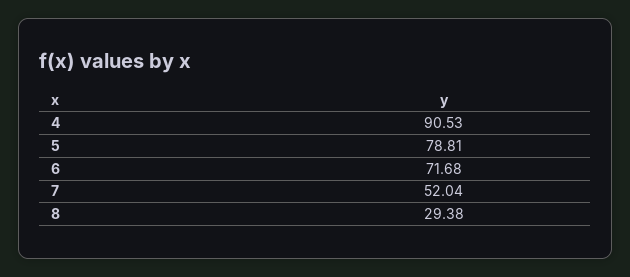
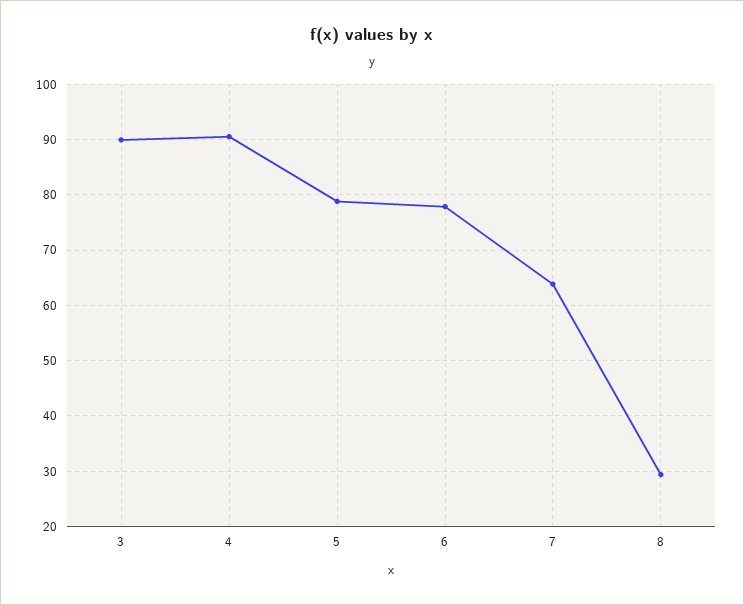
  {
    "4": 90.53,
    "5": 78.81,
-   "6": 71.68,
+   "6": 78,
-   "7": 52.04,
+   "7": 64,
-   "8": 29.38
+   "8": 29.38,
+   "3": 90
  }

